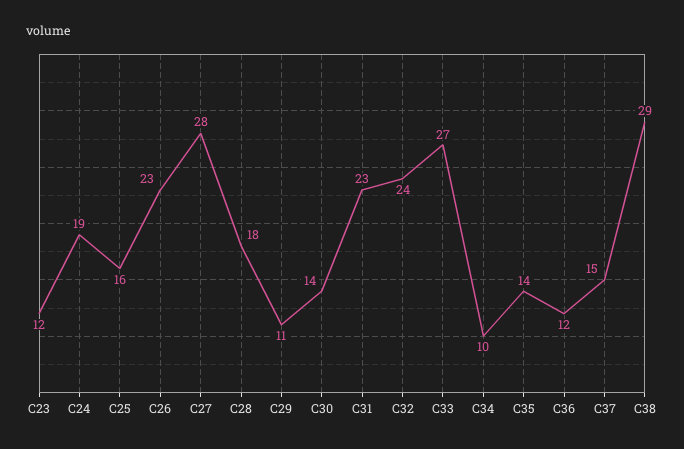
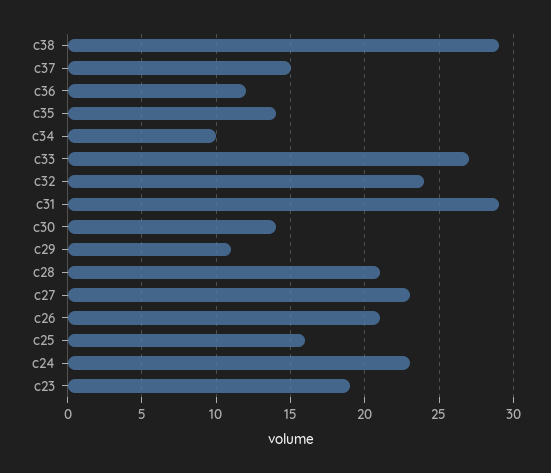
  {
-   "C23": 12,
+   "C23": 19,
-   "C24": 19,
+   "C24": 23,
    "C25": 16,
-   "C26": 23,
+   "C26": 21,
-   "C27": 28,
+   "C27": 23,
-   "C28": 18,
+   "C28": 21,
    "C29": 11,
    "C30": 14,
-   "C31": 23,
+   "C31": 29,
    "C32": 24,
    "C33": 27,
    "C34": 10,
    "C35": 14,
    "C36": 12,
    "C37": 15,
    "C38": 29
  }

